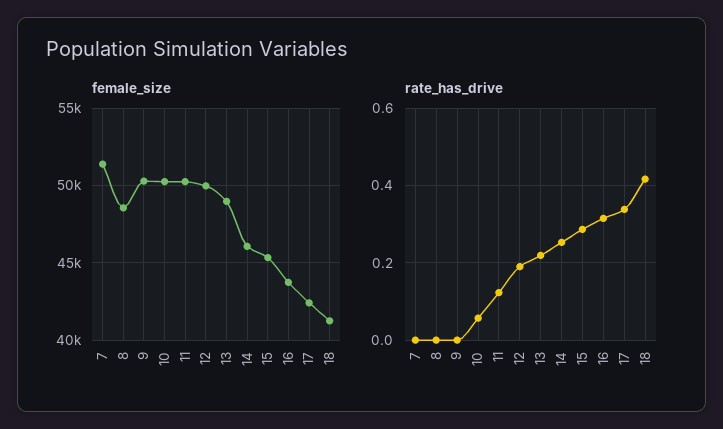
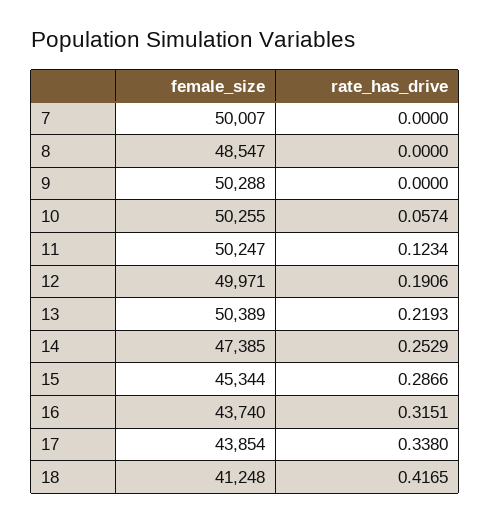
  {
    "female_size": {
-     "7": 51500,
+     "7": 50007,
      "8": 48547,
      "9": 50288,
      "10": 50255,
      "11": 50247,
      "12": 49971,
-     "13": 49000,
+     "13": 50389,
-     "14": 46000,
+     "14": 47385,
      "15": 45344,
      "16": 43740,
-     "17": 42500,
+     "17": 43854,
      "18": 41248
    },
    "rate_has_drive": {
      "7": 0,
      "8": 0,
      "9": 0,
      "10": 0.0574,
      "11": 0.1234,
      "12": 0.1906,
      "13": 0.2193,
      "14": 0.2529,
      "15": 0.2866,
      "16": 0.3151,
      "17": 0.338,
      "18": 0.4165
    }
  }

